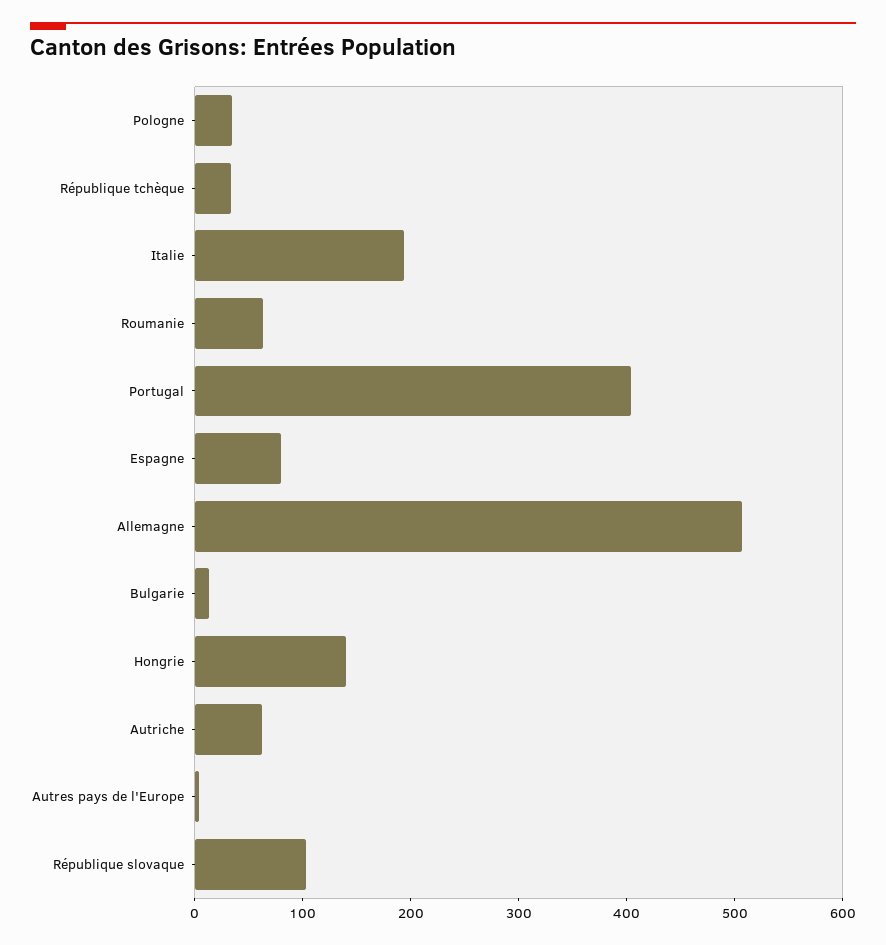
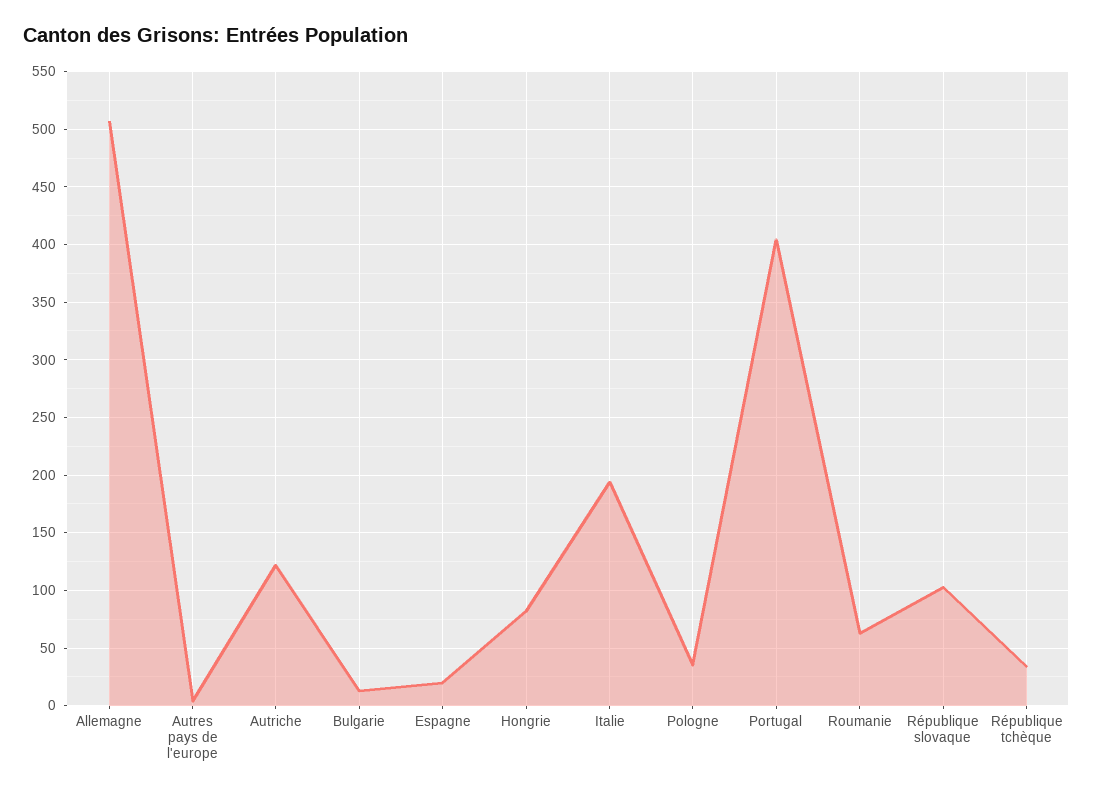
  {
    "Pologne": 40,
    "République tchèque": 30,
    "Italie": 190,
    "Roumanie": 60,
    "Portugal": 400,
-   "Espagne": 80,
+   "Espagne": 20,
    "Allemagne": 510,
    "Bulgarie": 10,
-   "Hongrie": 140,
+   "Hongrie": 80,
-   "Autriche": 60,
+   "Autriche": 120,
    "Autres pays de l'Europe": 0,
    "République slovaque": 100
  }

